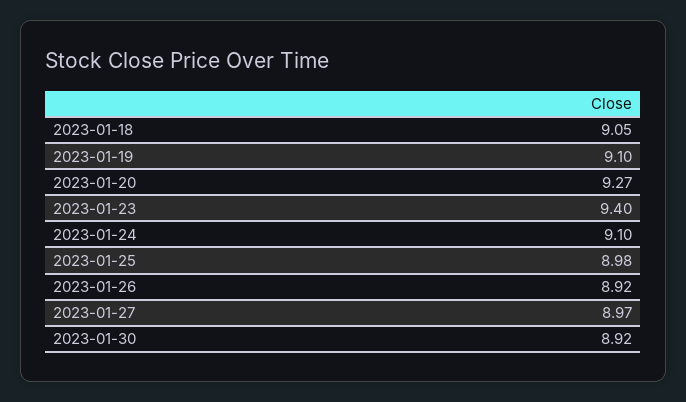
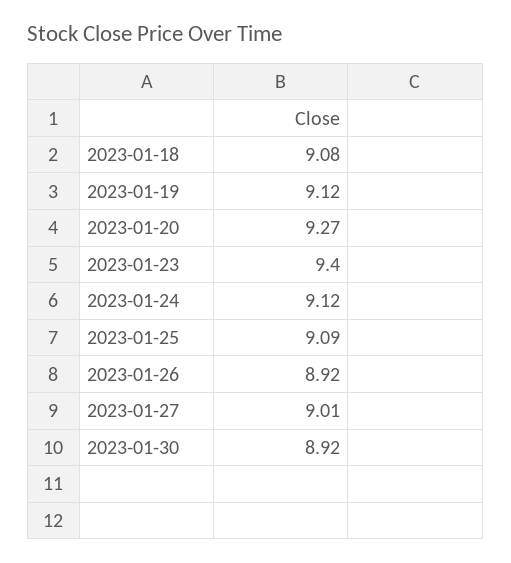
  {
-   "2023-01-18": 9.05,
+   "2023-01-18": 9.08,
-   "2023-01-19": 9.1,
+   "2023-01-19": 9.12,
    "2023-01-20": 9.27,
    "2023-01-23": 9.4,
-   "2023-01-24": 9.1,
+   "2023-01-24": 9.12,
-   "2023-01-25": 8.98,
+   "2023-01-25": 9.09,
    "2023-01-26": 8.92,
-   "2023-01-27": 8.97,
+   "2023-01-27": 9.01,
    "2023-01-30": 8.92
  }

